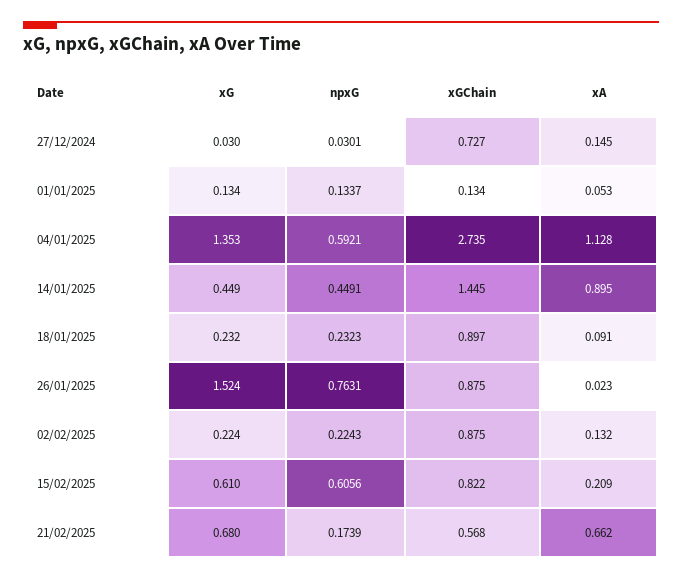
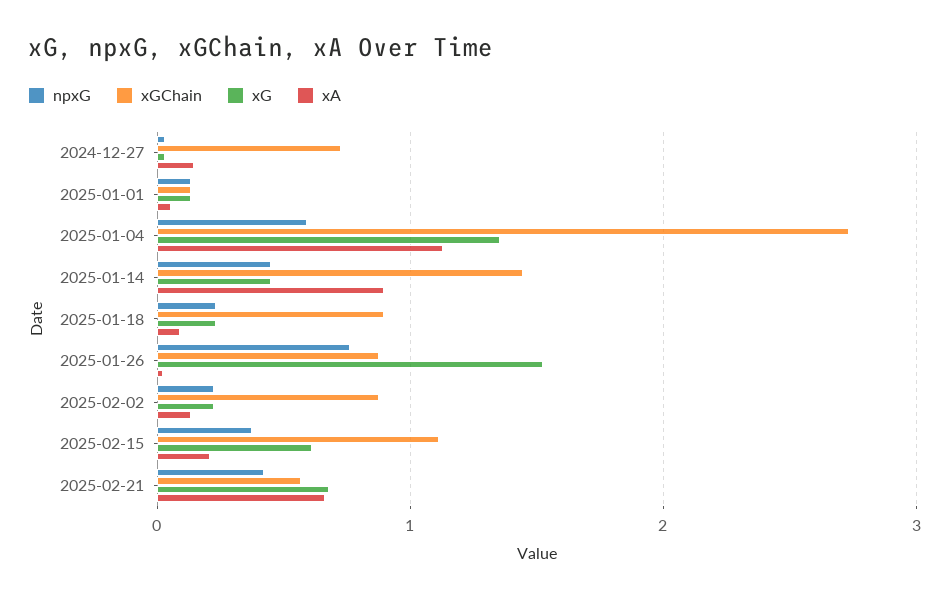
  {
    "xG": {
      "27/12/2024": 0.03,
      "01/01/2025": 0.134,
      "04/01/2025": 1.353,
      "14/01/2025": 0.449,
      "18/01/2025": 0.232,
      "26/01/2025": 1.524,
      "02/02/2025": 0.224,
      "15/02/2025": 0.61,
      "21/02/2025": 0.68
    },
    "npxG": {
      "27/12/2024": 0.0301,
      "01/01/2025": 0.1337,
      "04/01/2025": 0.5921,
      "14/01/2025": 0.4491,
      "18/01/2025": 0.2323,
      "26/01/2025": 0.7631,
      "02/02/2025": 0.2243,
-     "15/02/2025": 0.6056,
+     "15/02/2025": 0.4,
-     "21/02/2025": 0.1739
+     "21/02/2025": 0.4
    },
    "xGChain": {
      "27/12/2024": 0.727,
      "01/01/2025": 0.134,
      "04/01/2025": 2.735,
      "14/01/2025": 1.445,
      "18/01/2025": 0.897,
      "26/01/2025": 0.875,
      "02/02/2025": 0.875,
-     "15/02/2025": 0.822,
+     "15/02/2025": 1.1,
      "21/02/2025": 0.568
    },
    "xA": {
      "27/12/2024": 0.145,
      "01/01/2025": 0.053,
      "04/01/2025": 1.128,
      "14/01/2025": 0.895,
      "18/01/2025": 0.091,
      "26/01/2025": 0.023,
      "02/02/2025": 0.132,
      "15/02/2025": 0.209,
      "21/02/2025": 0.662
    }
  }

